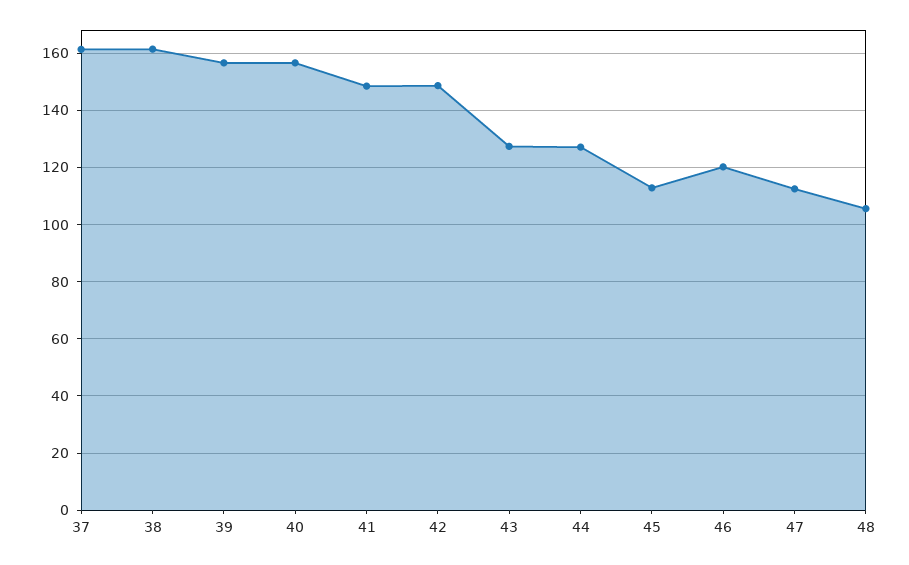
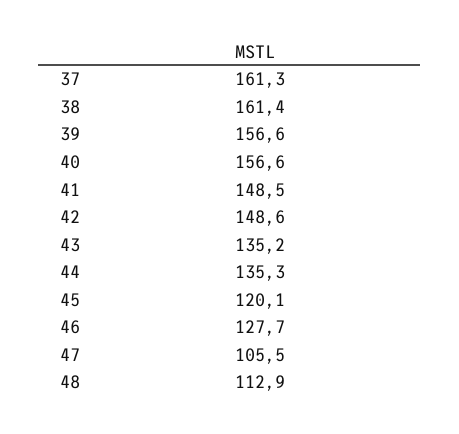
  {
    "37": 161.3,
    "38": 161.4,
    "39": 156.6,
    "40": 156.6,
    "41": 148.5,
    "42": 148.6,
-   "43": 127.5,
+   "43": 135.2,
-   "44": 127.5,
+   "44": 135.3,
-   "45": 112.5,
+   "45": 120.1,
-   "46": 120,
+   "46": 127.7,
-   "47": 112.5,
+   "47": 105.5,
-   "48": 105
+   "48": 112.9
  }

